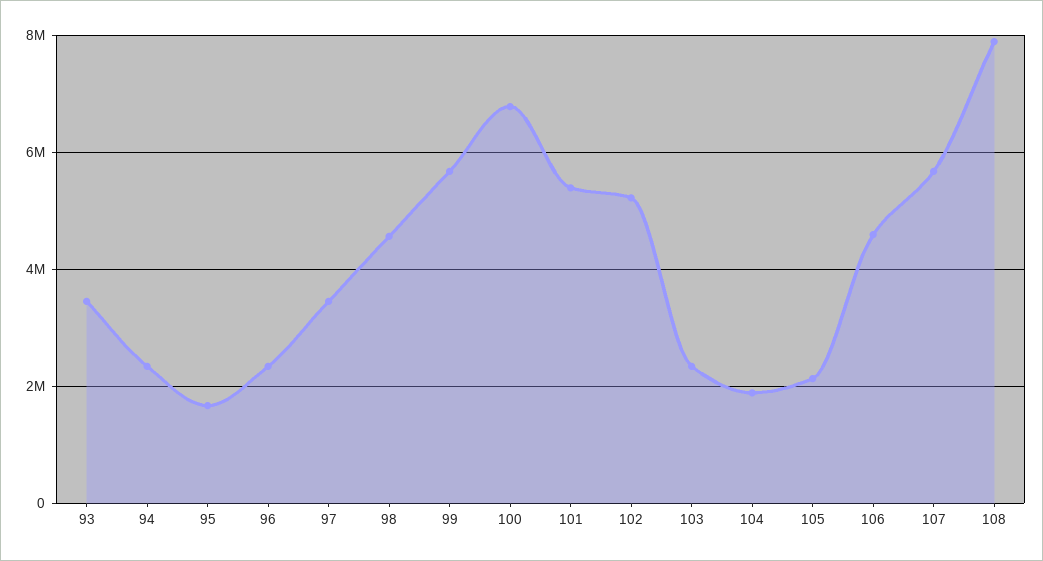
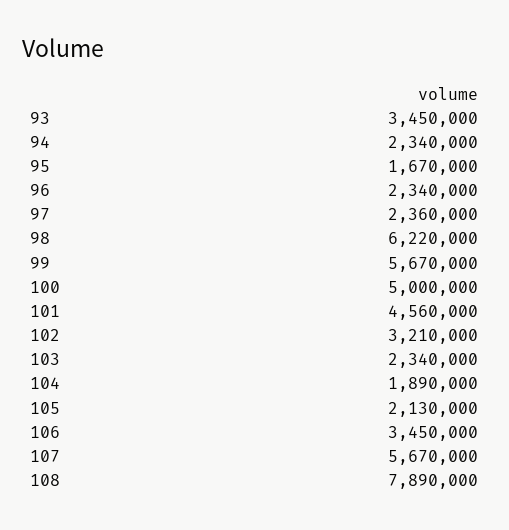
  {
    "93": 3450000,
    "94": 2340000,
    "95": 1670000,
    "96": 2340000,
-   "97": 3400000,
+   "97": 2360000,
-   "98": 4600000,
+   "98": 6220000,
    "99": 5670000,
-   "100": 6800000,
+   "100": 5000000,
-   "101": 5400000,
+   "101": 4560000,
-   "102": 5200000,
+   "102": 3210000,
    "103": 2340000,
    "104": 1890000,
    "105": 2130000,
-   "106": 4600000,
+   "106": 3450000,
    "107": 5670000,
    "108": 7890000
  }

